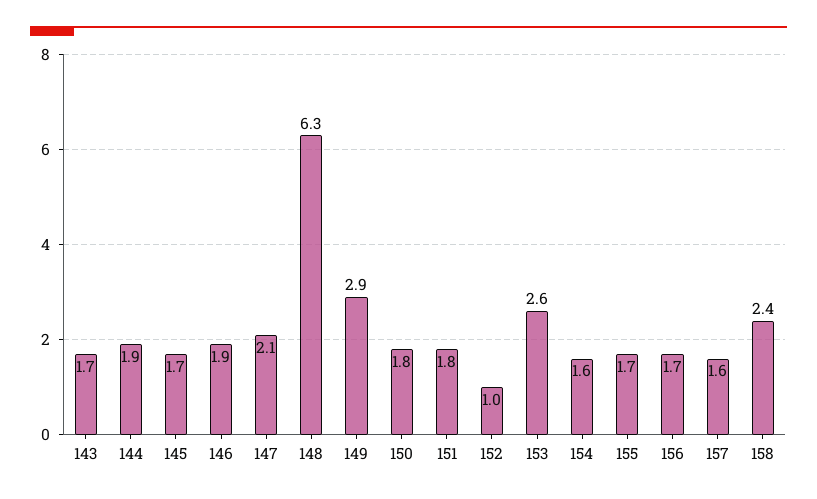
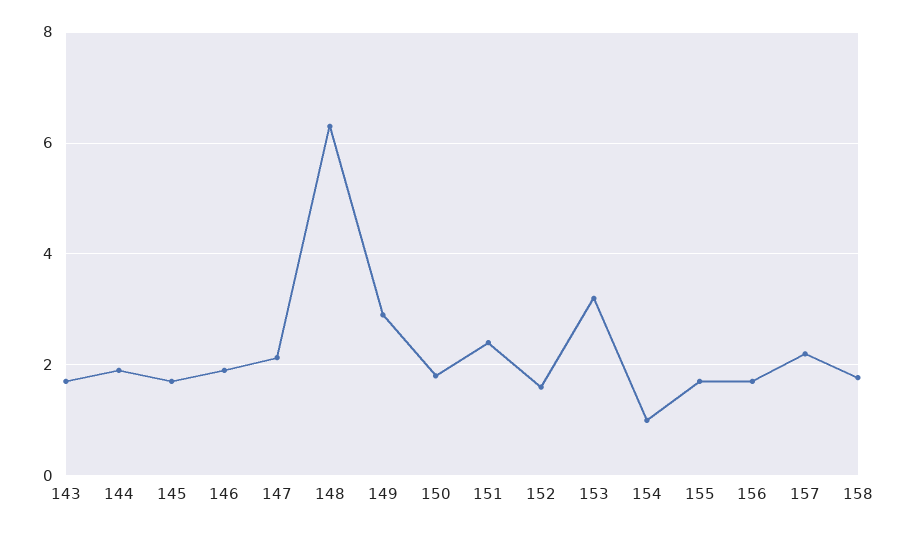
  {
    "143": 1.7,
    "144": 1.9,
    "145": 1.7,
    "146": 1.9,
    "147": 2.1,
    "148": 6.3,
    "149": 2.9,
    "150": 1.8,
-   "151": 1.8,
+   "151": 2.4,
-   "152": 1,
+   "152": 1.6,
-   "153": 2.6,
+   "153": 3.2,
-   "154": 1.6,
+   "154": 1,
    "155": 1.7,
    "156": 1.7,
-   "157": 1.6,
+   "157": 2.2,
-   "158": 2.4
+   "158": 1.8
  }

